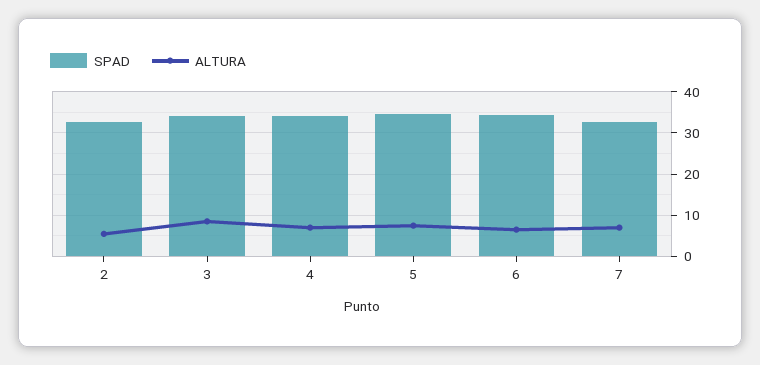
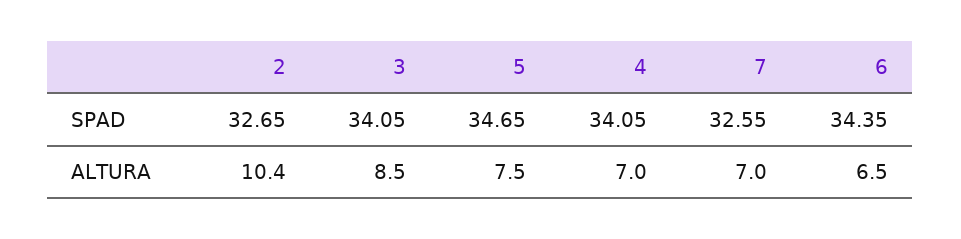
  {
    "SPAD": {
      "2": 32.65,
      "3": 34.05,
      "4": 34.05,
      "5": 34.65,
      "6": 34.35,
      "7": 32.55
    },
    "ALTURA": {
-     "2": 6,
+     "2": 10.4,
      "3": 8.5,
      "4": 7,
      "5": 7.5,
      "6": 6.5,
      "7": 7
    }
  }

